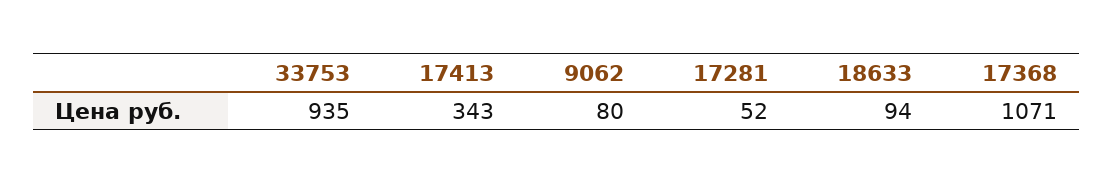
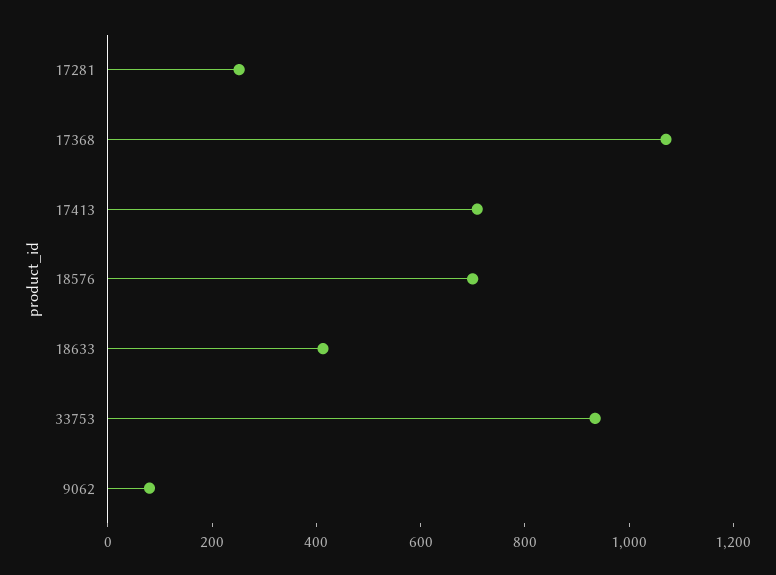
  {
    "33753": 935,
-   "17413": 343,
+   "17413": 700,
    "9062": 80,
-   "17281": 52,
+   "17281": 250,
-   "18633": 94,
+   "18633": 400,
-   "17368": 1071
+   "17368": 1071,
+   "18576": 700
  }

